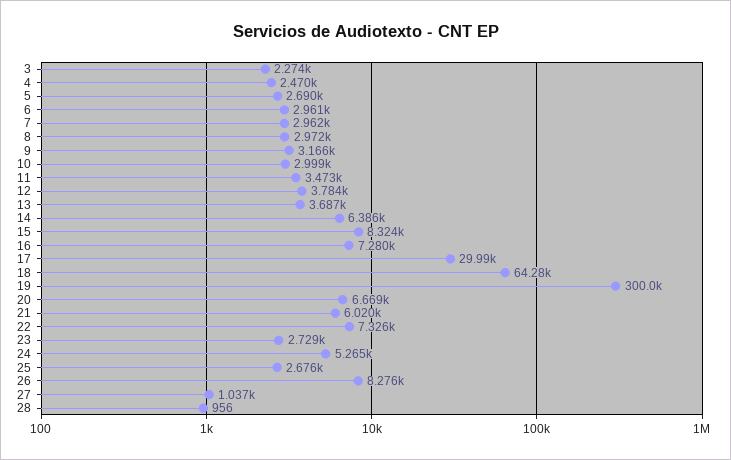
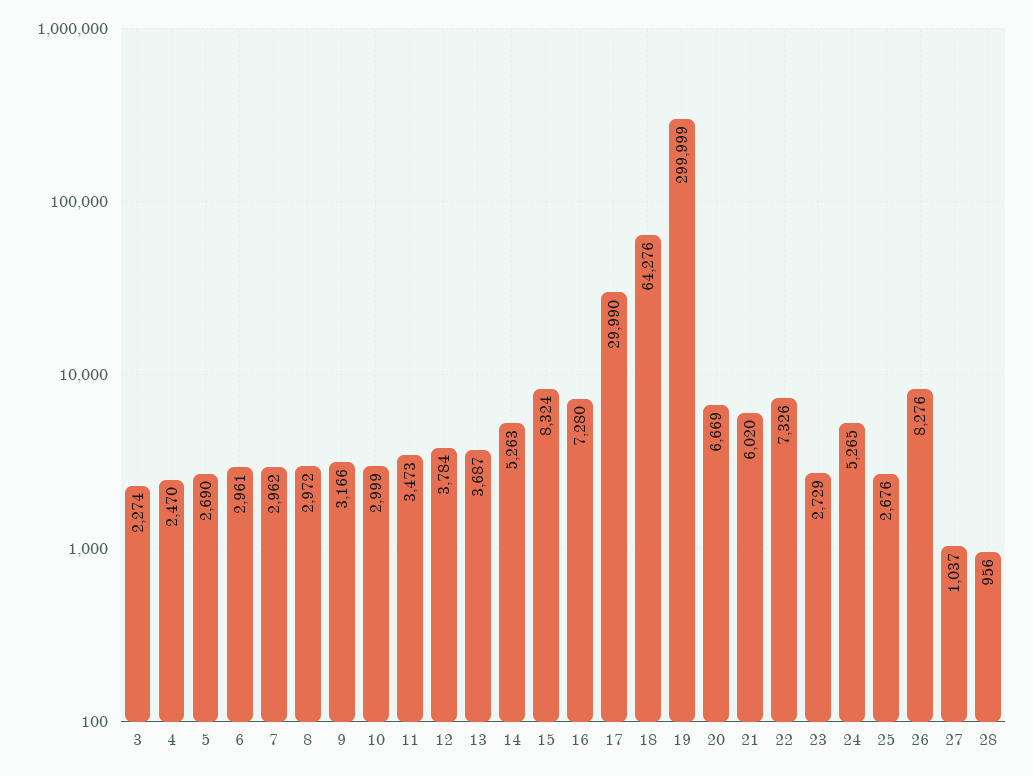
  {
    "3": 2274,
    "4": 2470,
    "5": 2690,
    "6": 2961,
    "7": 2962,
    "8": 2972,
    "9": 3166,
    "10": 2999,
    "11": 3473,
    "12": 3784,
    "13": 3687,
-   "14": 6386,
+   "14": 5263,
    "15": 8324,
    "16": 7280,
    "17": 29990,
    "18": 64276,
    "19": 299999,
    "20": 6669,
    "21": 6020,
    "22": 7326,
    "23": 2729,
    "24": 5265,
    "25": 2676,
    "26": 8276,
    "27": 1037,
    "28": 956
  }

